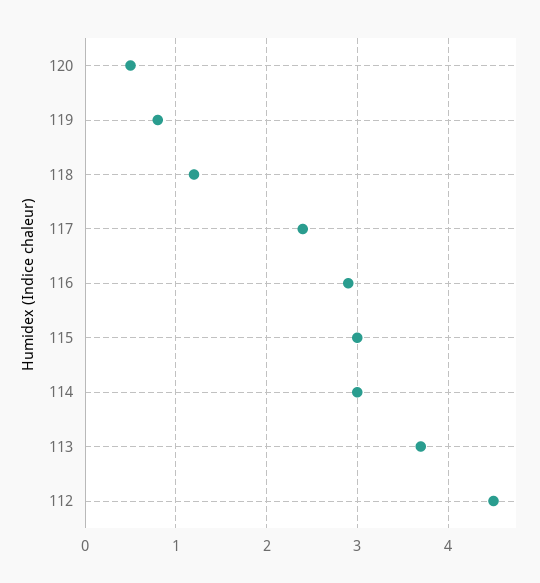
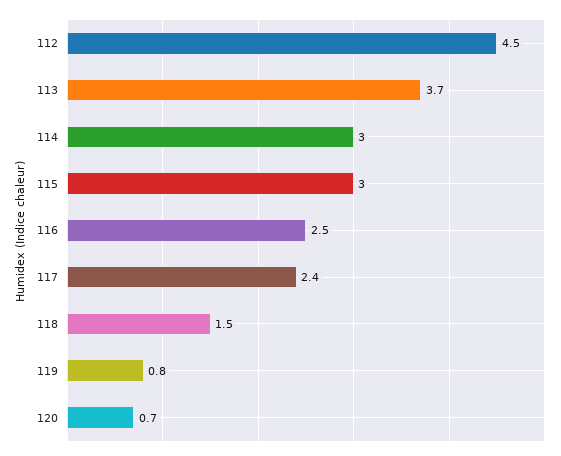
  {
-   "120": 0.5,
+   "120": 0.7,
    "119": 0.8,
-   "118": 1.2,
+   "118": 1.5,
    "117": 2.4,
-   "116": 2.9,
+   "116": 2.5,
    "115": 3,
    "114": 3,
    "113": 3.7,
    "112": 4.5
  }

